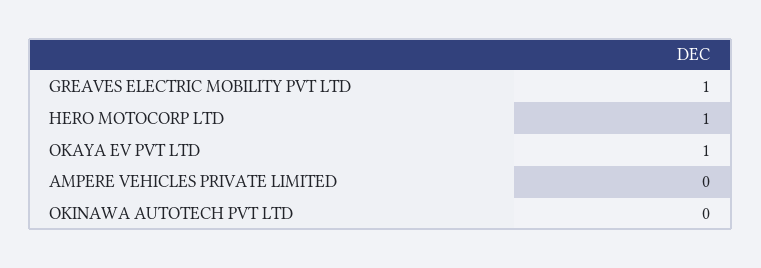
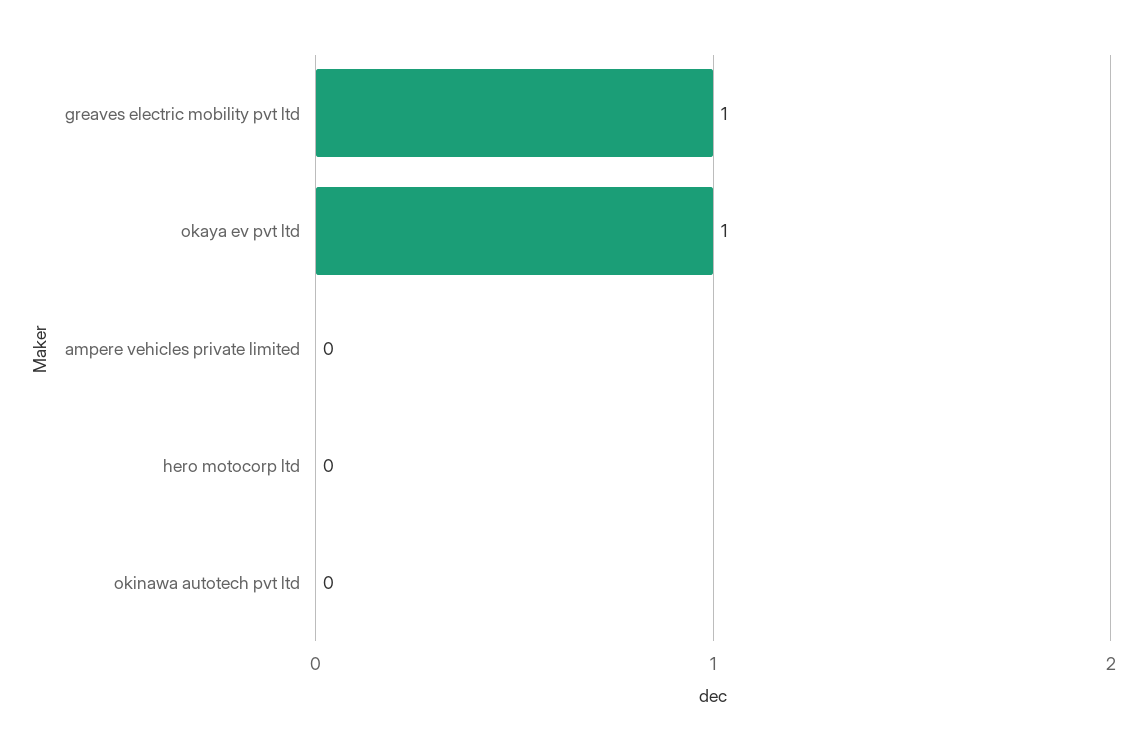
  {
    "GREAVES ELECTRIC MOBILITY PVT LTD": 1,
-   "HERO MOTOCORP LTD": 1,
+   "HERO MOTOCORP LTD": 0,
    "OKAYA EV PVT LTD": 1,
    "AMPERE VEHICLES PRIVATE LIMITED": 0,
    "OKINAWA AUTOTECH PVT LTD": 0
  }

